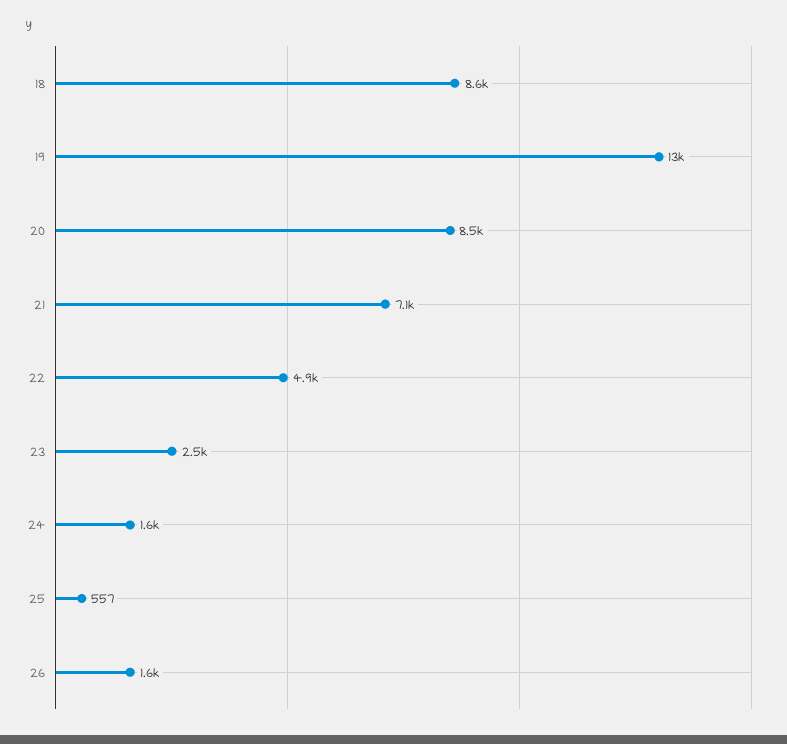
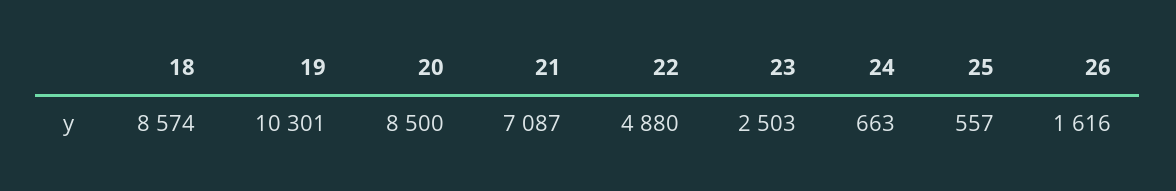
  {
    "18": 8574,
-   "19": 13000,
+   "19": 10301,
    "20": 8500,
    "21": 7087,
    "22": 4880,
    "23": 2503,
-   "24": 1600,
+   "24": 663,
    "25": 557,
    "26": 1616
  }

